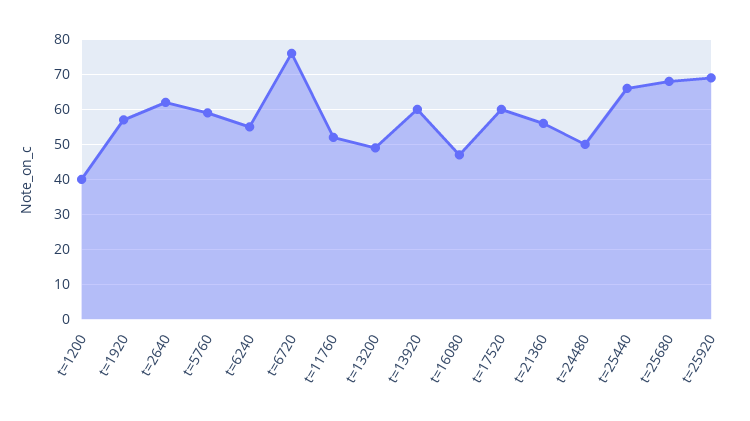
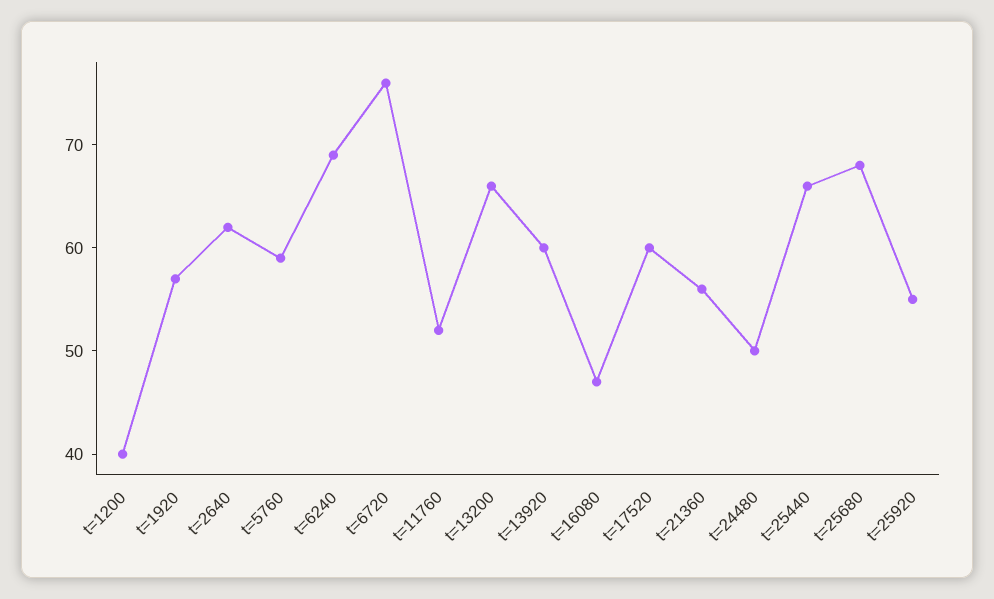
  {
    "t=1200": 40,
    "t=1920": 57,
    "t=2640": 62,
    "t=5760": 59,
-   "t=6240": 55,
+   "t=6240": 69,
    "t=6720": 76,
    "t=11760": 52,
-   "t=13200": 50,
+   "t=13200": 66,
    "t=13920": 60,
    "t=16080": 47,
    "t=17520": 60,
    "t=21360": 56,
    "t=24480": 50,
    "t=25440": 66,
    "t=25680": 68,
-   "t=25920": 70
+   "t=25920": 55
  }

